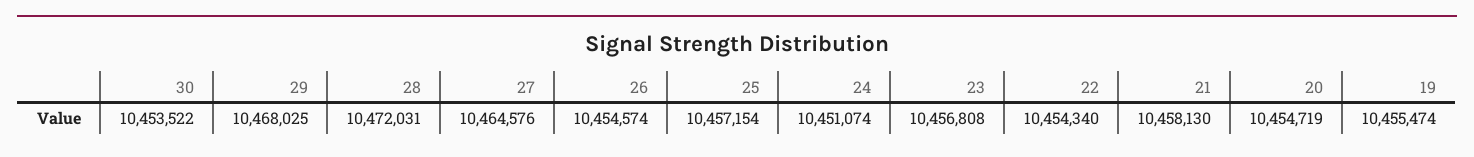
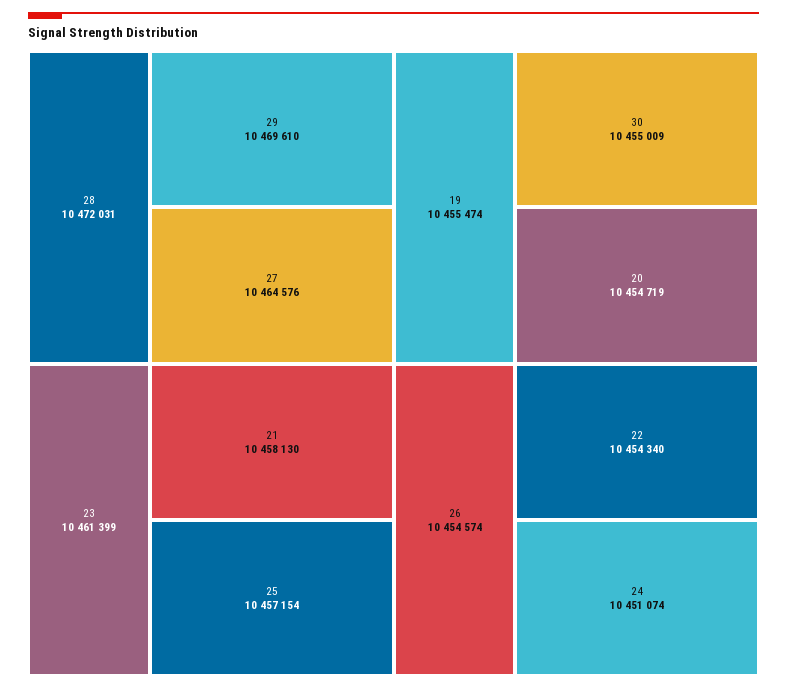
  {
-   "30": 10453522,
+   "30": 10455009,
-   "29": 10468025,
+   "29": 10469610,
    "28": 10472031,
    "27": 10464576,
    "26": 10454574,
    "25": 10457154,
    "24": 10451074,
-   "23": 10456808,
+   "23": 10461399,
    "22": 10454340,
    "21": 10458130,
    "20": 10454719,
    "19": 10455474
  }

